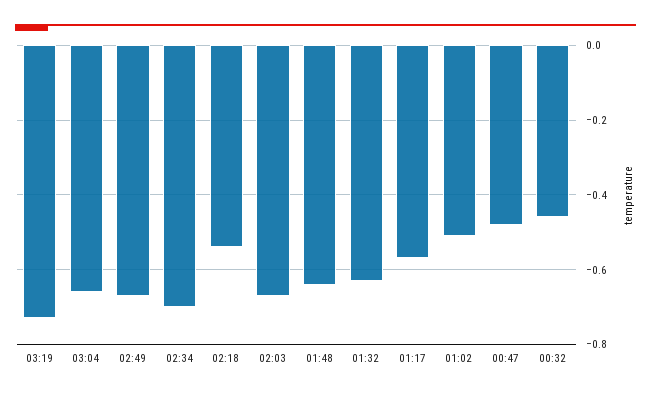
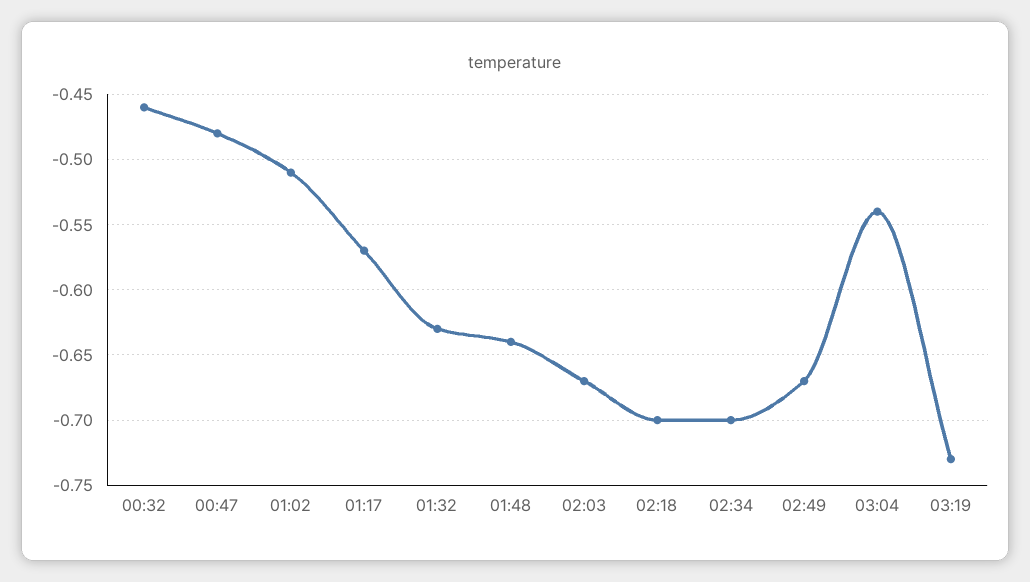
  {
    "03:19": -0.73,
-   "03:04": -0.65,
+   "03:04": -0.54,
    "02:49": -0.67,
    "02:34": -0.7,
-   "02:18": -0.55,
+   "02:18": -0.7,
    "02:03": -0.67,
    "01:48": -0.64,
    "01:32": -0.63,
    "01:17": -0.57,
    "01:02": -0.51,
    "00:47": -0.48,
    "00:32": -0.46
  }

